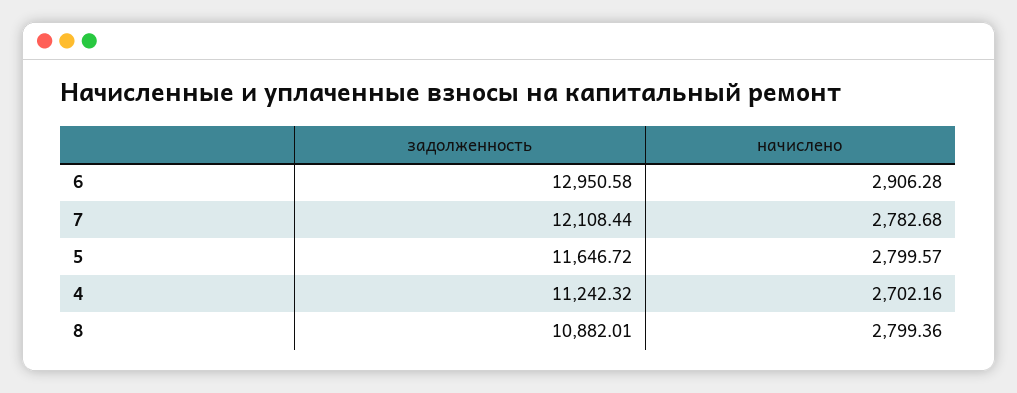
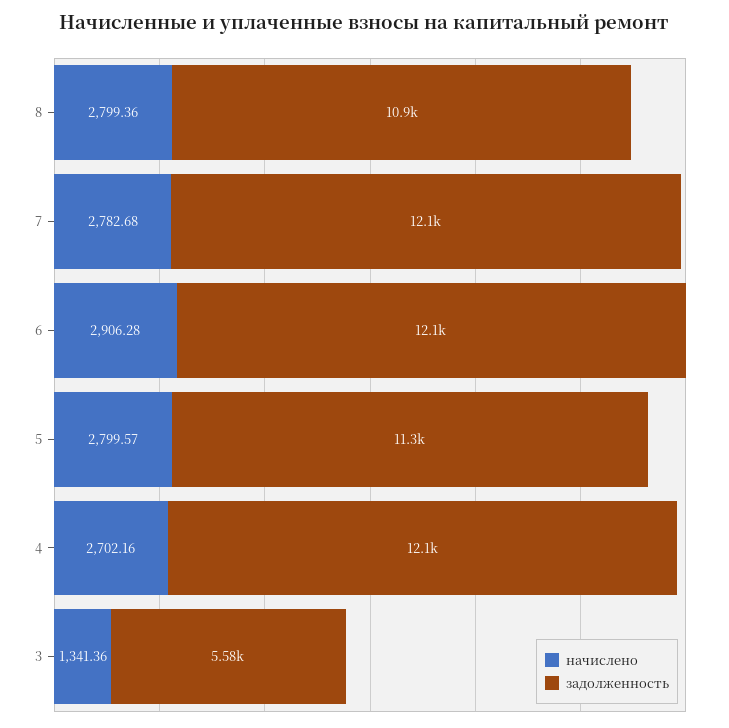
  {
    "задолженность": {
-     "6": 12950.58,
+     "6": 12100,
      "7": 12108.44,
-     "5": 11646.72,
+     "5": 11300,
-     "4": 11242.32,
+     "4": 12100,
-     "8": 10882.01
+     "8": 10882.01,
+     "3": 5580
    },
    "начислено": {
      "6": 2906.28,
      "7": 2782.68,
      "5": 2799.57,
      "4": 2702.16,
-     "8": 2799.36
+     "8": 2799.36,
+     "3": 1341.36
    }
  }

